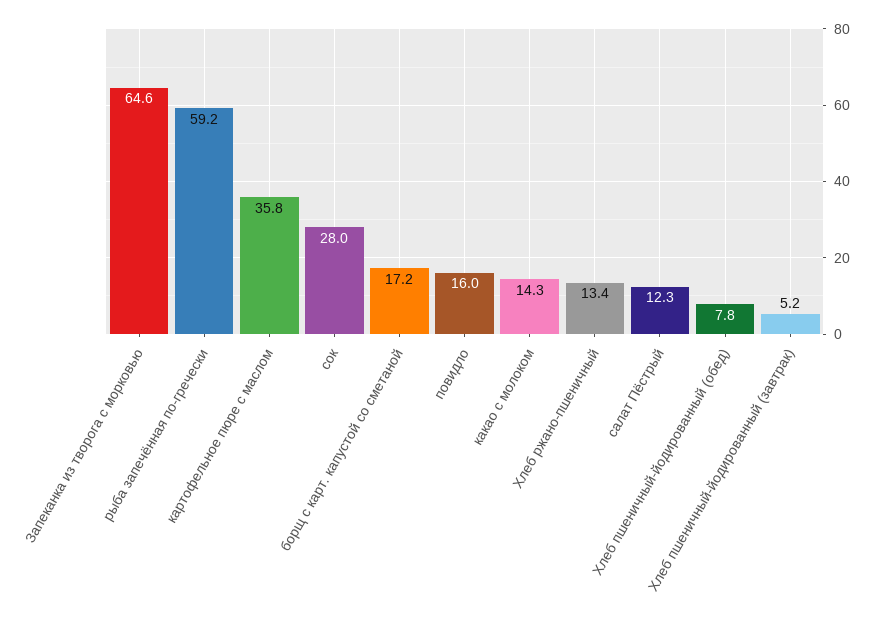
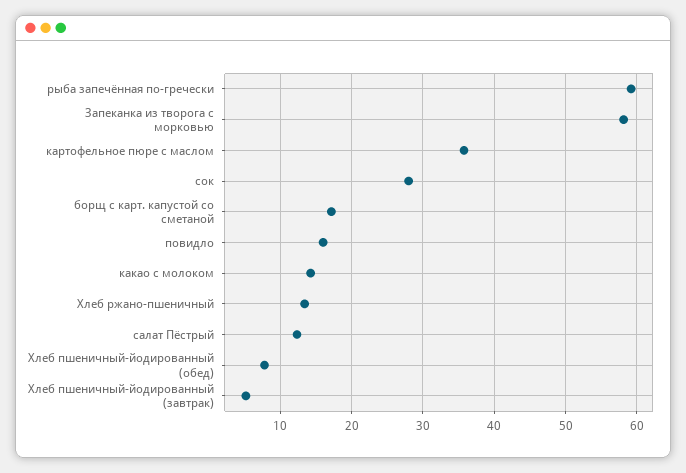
  {
-   "Запеканка из творога с морковью": 64.6,
+   "Запеканка из творога с морковью": 58,
    "рыба запечённая по-гречески": 59.2,
    "картофельное пюре с маслом": 35.8,
    "сок": 28,
    "борщ с карт. капустой со сметаной": 17.2,
    "повидло": 16,
    "какао с молоком": 14.3,
    "Хлеб ржано-пшеничный": 13.4,
    "салат Пёстрый": 12.3,
    "Хлеб пшеничный-йодированный (обед)": 7.8,
    "Хлеб пшеничный-йодированный (завтрак)": 5.2
  }

